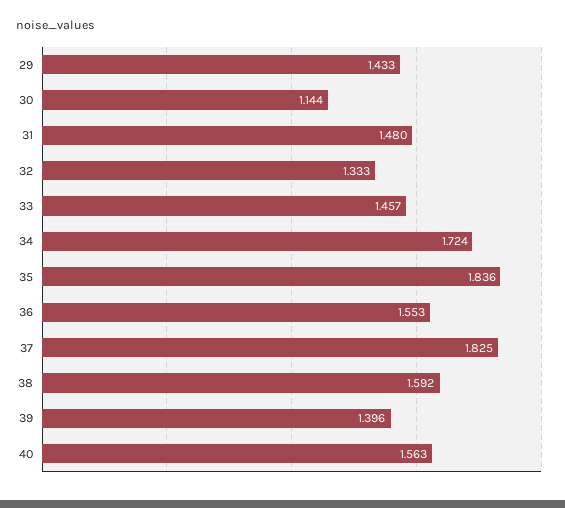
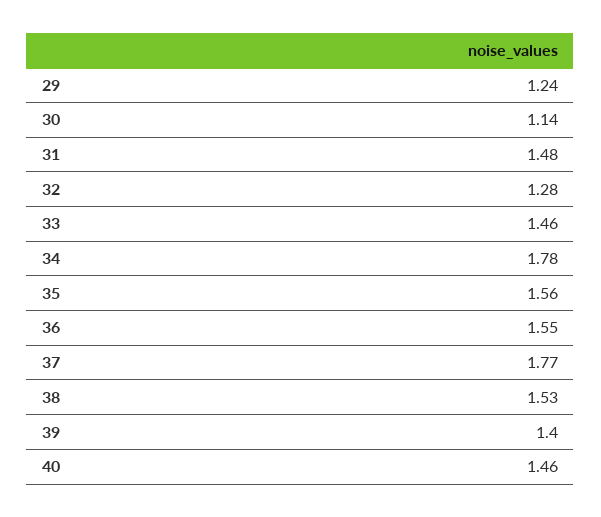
  {
-   "29": 1.433,
+   "29": 1.24,
    "30": 1.144,
    "31": 1.48,
-   "32": 1.333,
+   "32": 1.28,
    "33": 1.457,
-   "34": 1.724,
+   "34": 1.78,
-   "35": 1.836,
+   "35": 1.56,
    "36": 1.553,
-   "37": 1.825,
+   "37": 1.77,
-   "38": 1.592,
+   "38": 1.53,
    "39": 1.396,
-   "40": 1.563
+   "40": 1.46
  }

